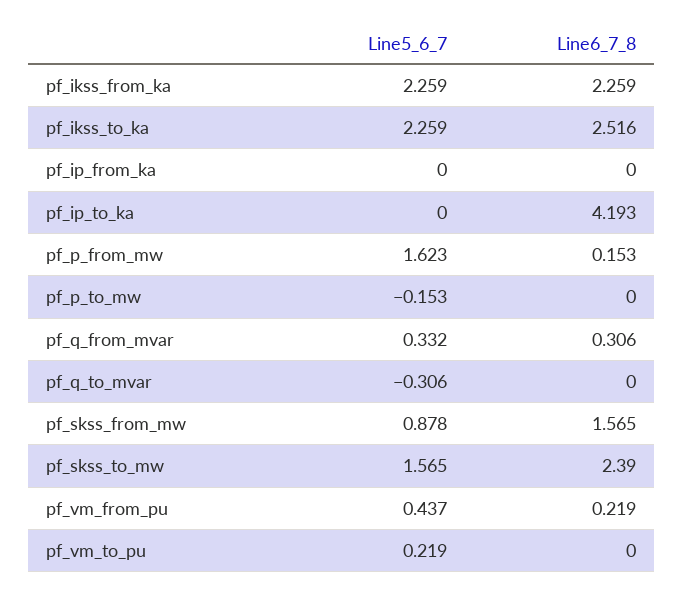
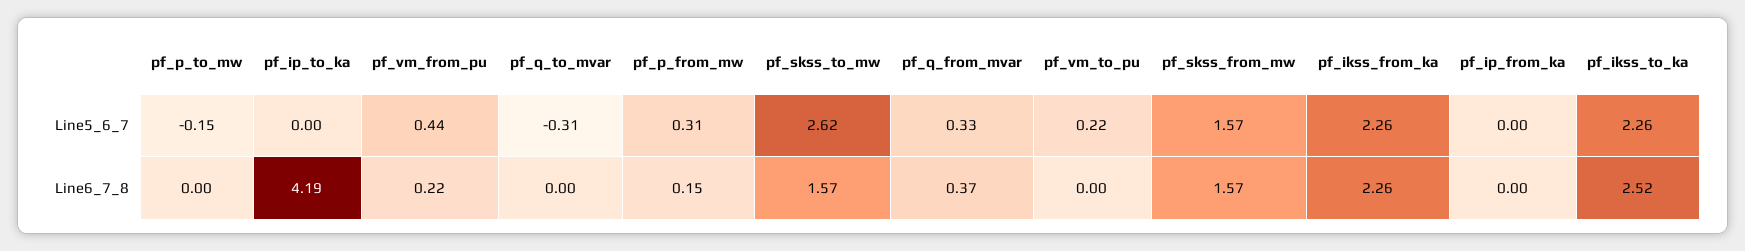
  {
    "Line5_6_7": {
      "pf_ikss_from_ka": 2.259,
      "pf_ikss_to_ka": 2.259,
      "pf_ip_from_ka": 0,
      "pf_ip_to_ka": 0,
-     "pf_p_from_mw": 1.623,
+     "pf_p_from_mw": 0.31,
      "pf_p_to_mw": -0.153,
      "pf_q_from_mvar": 0.332,
      "pf_q_to_mvar": -0.306,
-     "pf_skss_from_mw": 0.878,
+     "pf_skss_from_mw": 1.57,
-     "pf_skss_to_mw": 1.565,
+     "pf_skss_to_mw": 2.62,
      "pf_vm_from_pu": 0.437,
      "pf_vm_to_pu": 0.219
    },
    "Line6_7_8": {
      "pf_ikss_from_ka": 2.259,
      "pf_ikss_to_ka": 2.516,
      "pf_ip_from_ka": 0,
      "pf_ip_to_ka": 4.193,
      "pf_p_from_mw": 0.153,
      "pf_p_to_mw": 0,
-     "pf_q_from_mvar": 0.306,
+     "pf_q_from_mvar": 0.37,
      "pf_q_to_mvar": 0,
      "pf_skss_from_mw": 1.565,
-     "pf_skss_to_mw": 2.39,
+     "pf_skss_to_mw": 1.57,
      "pf_vm_from_pu": 0.219,
      "pf_vm_to_pu": 0
    }
  }

